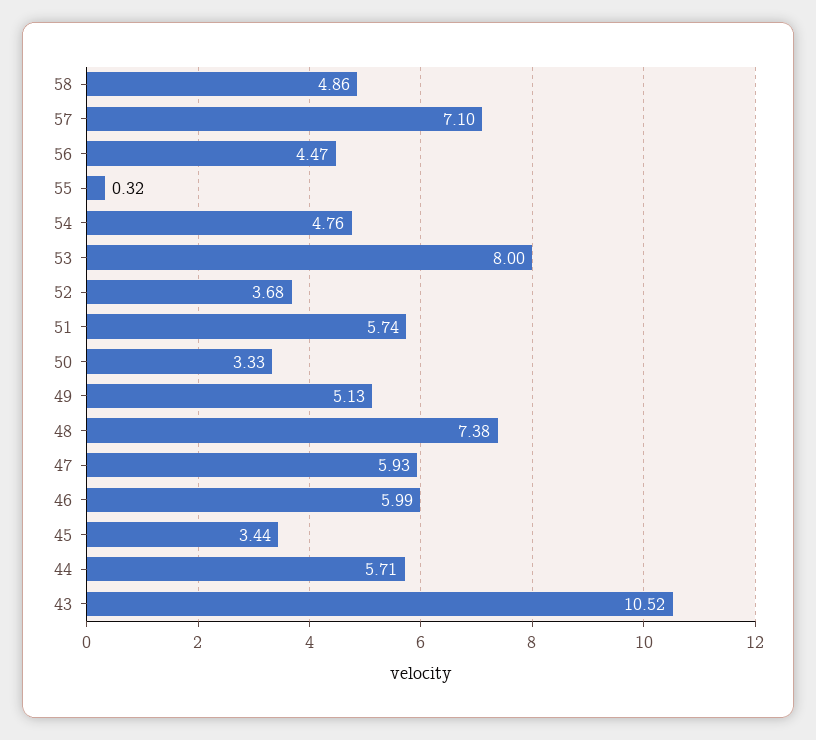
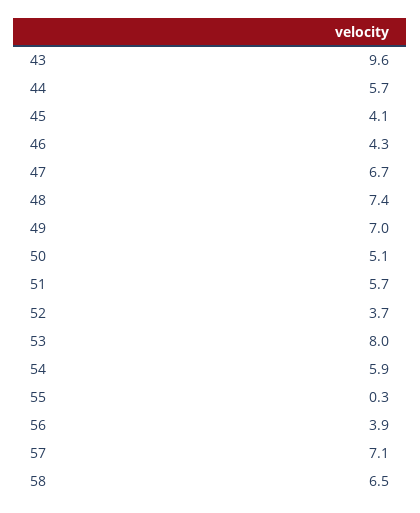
  {
-   "58": 4.86,
+   "58": 6.5,
    "57": 7.1,
-   "56": 4.47,
+   "56": 3.9,
    "55": 0.32,
-   "54": 4.76,
+   "54": 5.9,
    "53": 8,
    "52": 3.68,
    "51": 5.74,
-   "50": 3.33,
+   "50": 5.1,
-   "49": 5.13,
+   "49": 7,
    "48": 7.38,
-   "47": 5.93,
+   "47": 6.7,
-   "46": 5.99,
+   "46": 4.3,
-   "45": 3.44,
+   "45": 4.1,
    "44": 5.71,
-   "43": 10.52
+   "43": 9.6
  }

